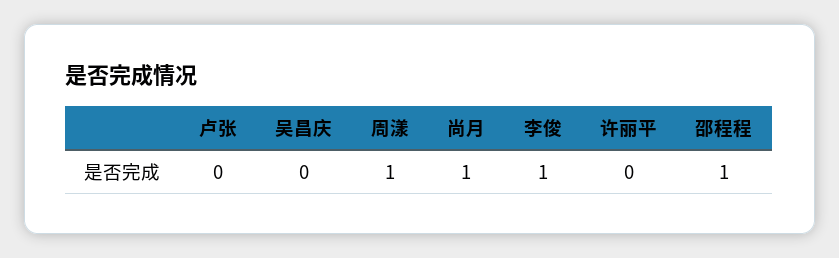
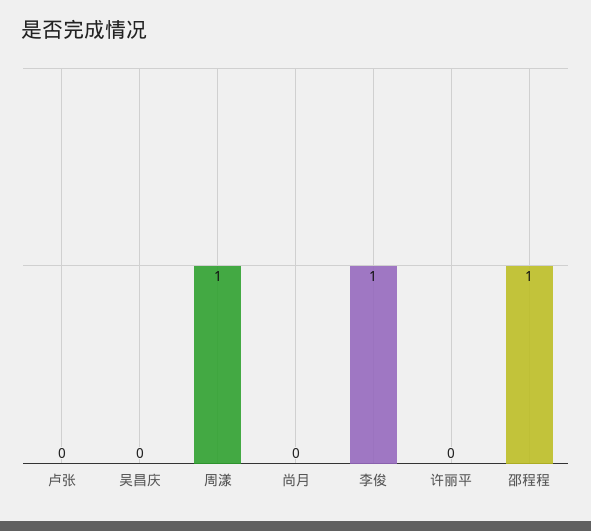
  {
    "卢张": 0,
    "吴昌庆": 0,
    "周漾": 1,
-   "尚月": 1,
+   "尚月": 0,
    "李俊": 1,
    "许丽平": 0,
    "邵程程": 1
  }

